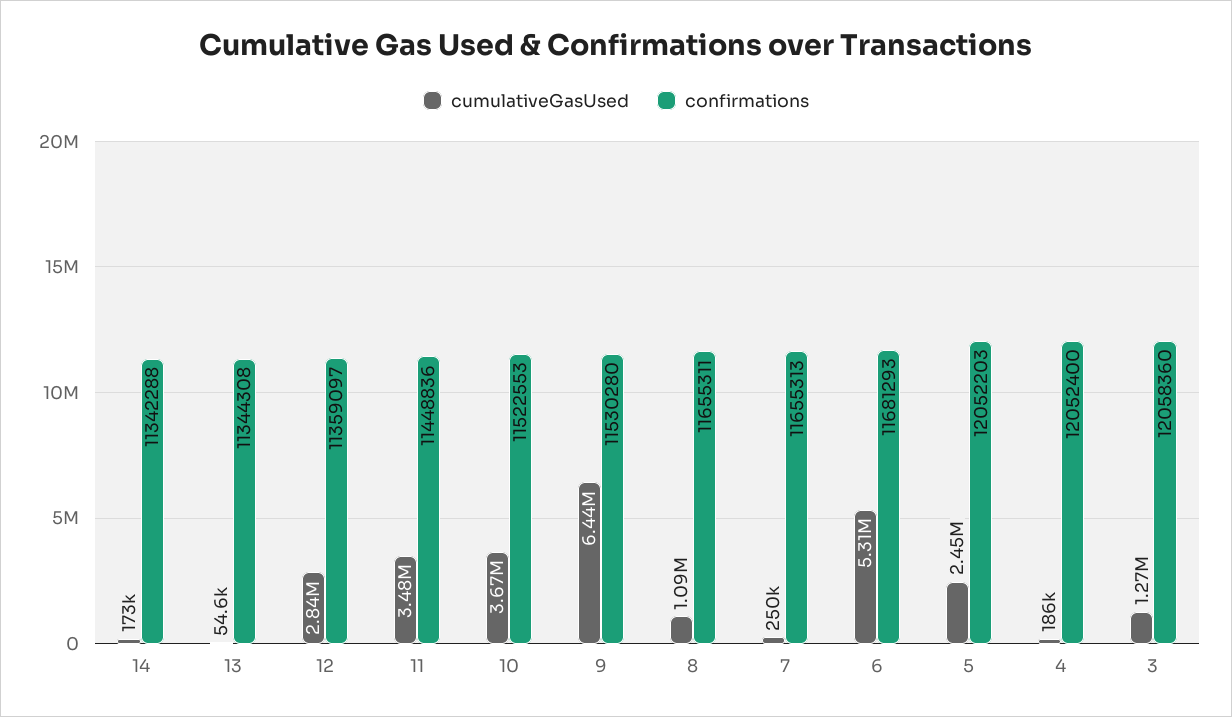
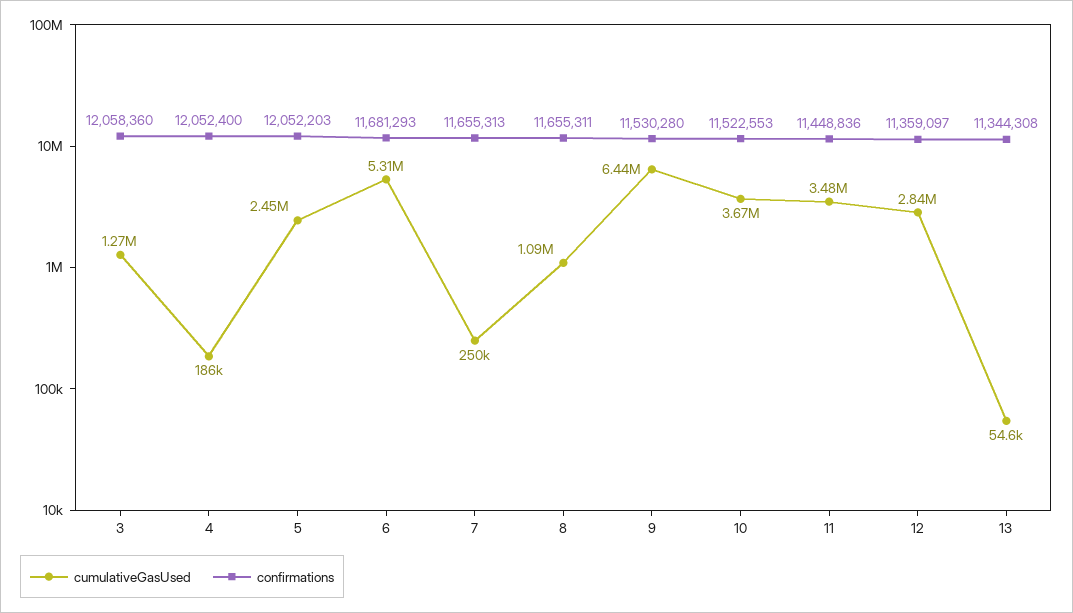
  {
    "cumulativeGasUsed": {
-     "14": 173000,
      "13": 54600,
      "12": 2840000,
      "11": 3480000,
      "10": 3670000,
      "9": 6440000,
      "8": 1090000,
      "7": 250000,
      "6": 5310000,
      "5": 2450000,
      "4": 186000,
      "3": 1270000
    },
    "confirmations": {
-     "14": 11342288,
      "13": 11344308,
      "12": 11359097,
      "11": 11448836,
      "10": 11522553,
      "9": 11530280,
      "8": 11655311,
      "7": 11655313,
      "6": 11681293,
      "5": 12052203,
      "4": 12052400,
      "3": 12058360
    }
  }

